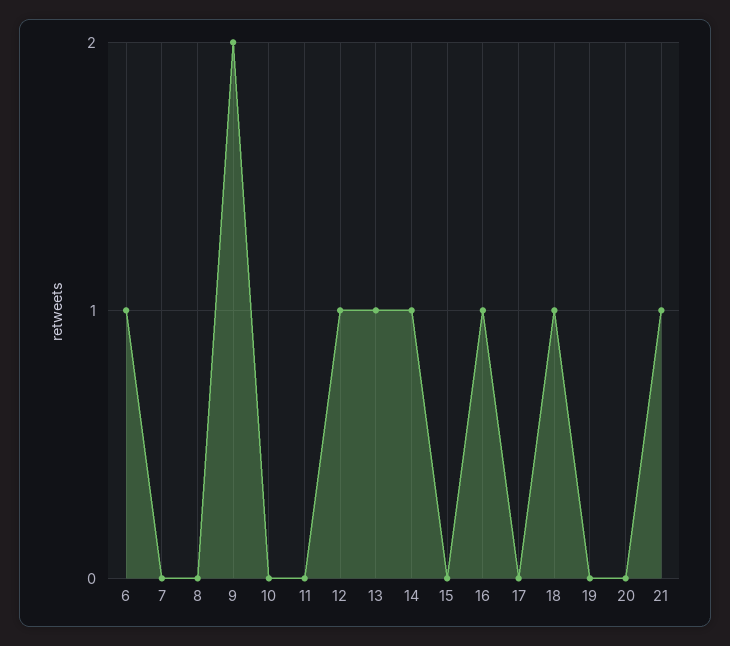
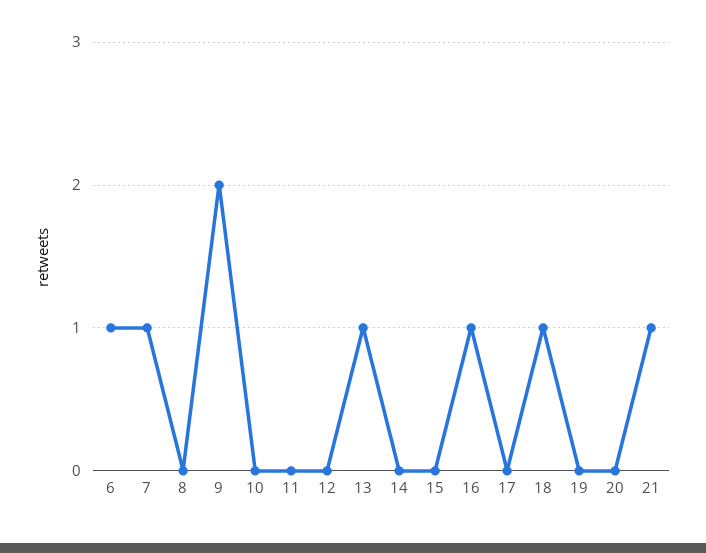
  {
    "6": 1,
-   "7": 0,
+   "7": 1,
    "8": 0,
    "9": 2,
    "10": 0,
    "11": 0,
-   "12": 1,
+   "12": 0,
    "13": 1,
-   "14": 1,
+   "14": 0,
    "15": 0,
    "16": 1,
    "17": 0,
    "18": 1,
    "19": 0,
    "20": 0,
    "21": 1
  }

